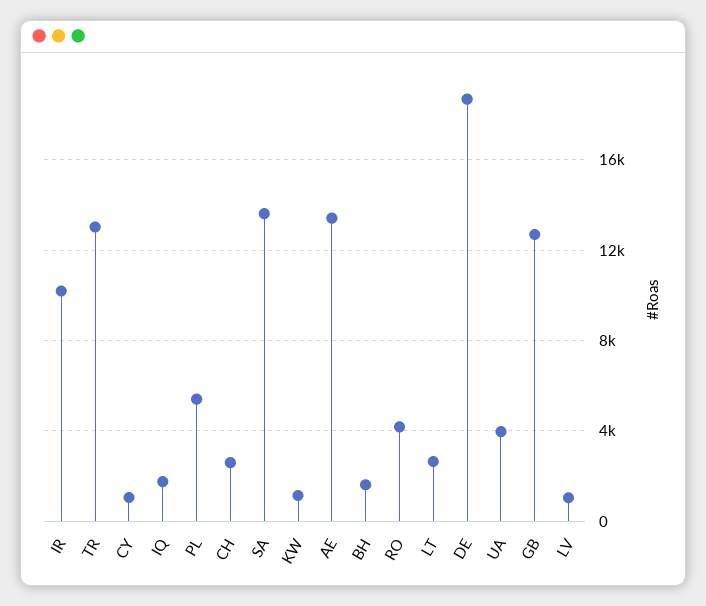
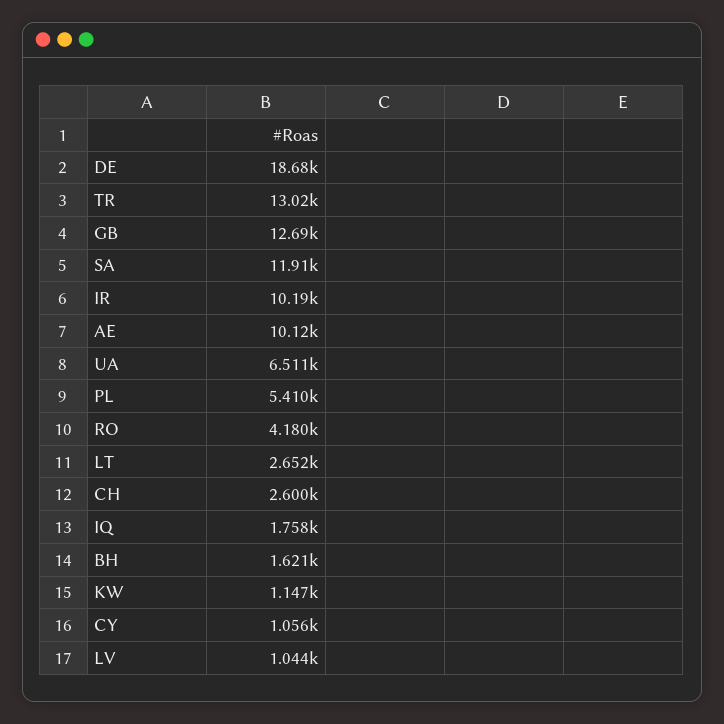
  {
    "IR": 10190,
    "TR": 13020,
    "CY": 1056,
    "IQ": 1758,
    "PL": 5410,
    "CH": 2600,
-   "SA": 13500,
+   "SA": 11910,
    "KW": 1147,
-   "AE": 13500,
+   "AE": 10120,
    "BH": 1621,
    "RO": 4180,
    "LT": 2652,
    "DE": 18680,
-   "UA": 4000,
+   "UA": 6511,
    "GB": 12690,
    "LV": 1044
  }

